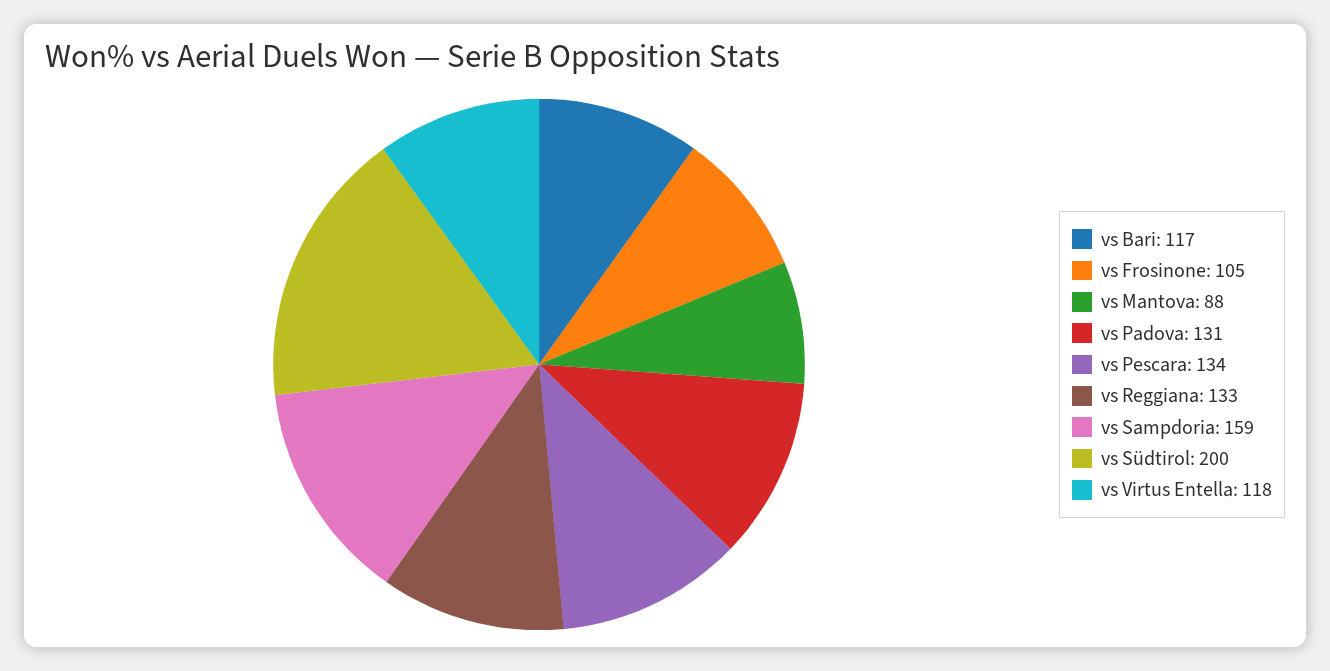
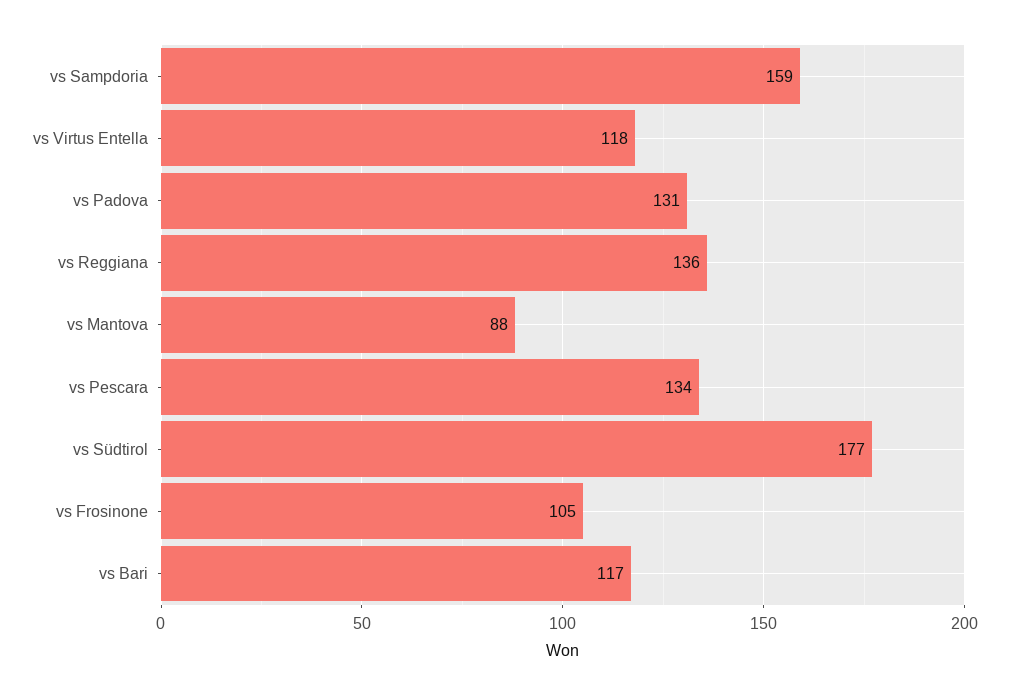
  {
    "vs Bari": 117,
    "vs Frosinone": 105,
    "vs Mantova": 88,
    "vs Padova": 131,
    "vs Pescara": 134,
-   "vs Reggiana": 133,
+   "vs Reggiana": 136,
    "vs Sampdoria": 159,
-   "vs Südtirol": 200,
+   "vs Südtirol": 177,
    "vs Virtus Entella": 118
  }

